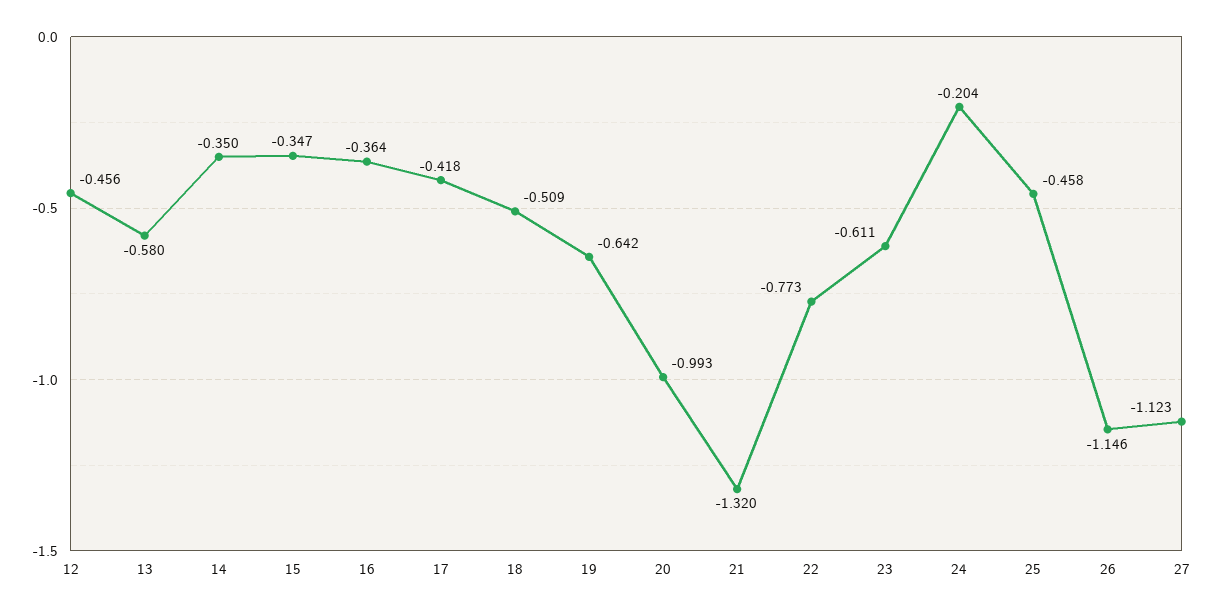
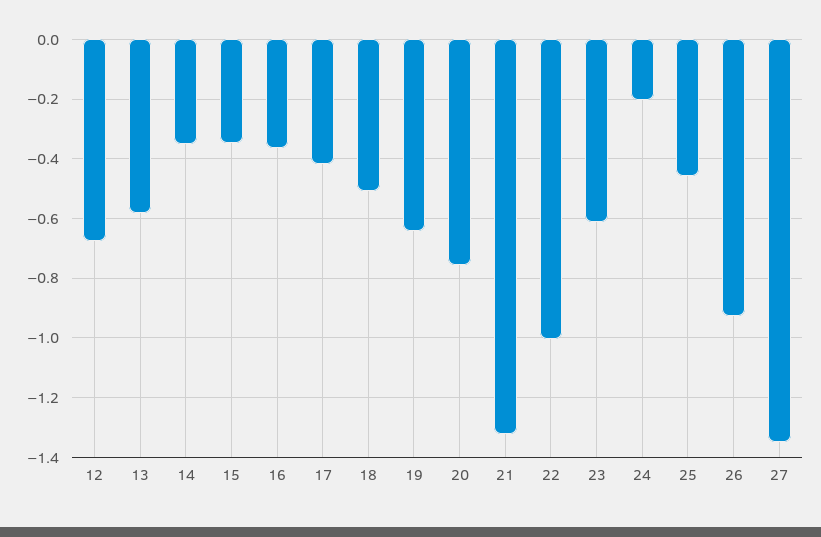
  {
-   "12": -0.456,
+   "12": -0.675,
    "13": -0.58,
    "14": -0.35,
    "15": -0.347,
    "16": -0.364,
    "17": -0.418,
    "18": -0.509,
    "19": -0.642,
-   "20": -0.993,
+   "20": -0.75,
    "21": -1.32,
-   "22": -0.773,
+   "22": -1,
    "23": -0.611,
    "24": -0.204,
    "25": -0.458,
-   "26": -1.146,
+   "26": -0.925,
-   "27": -1.123
+   "27": -1.35
  }

